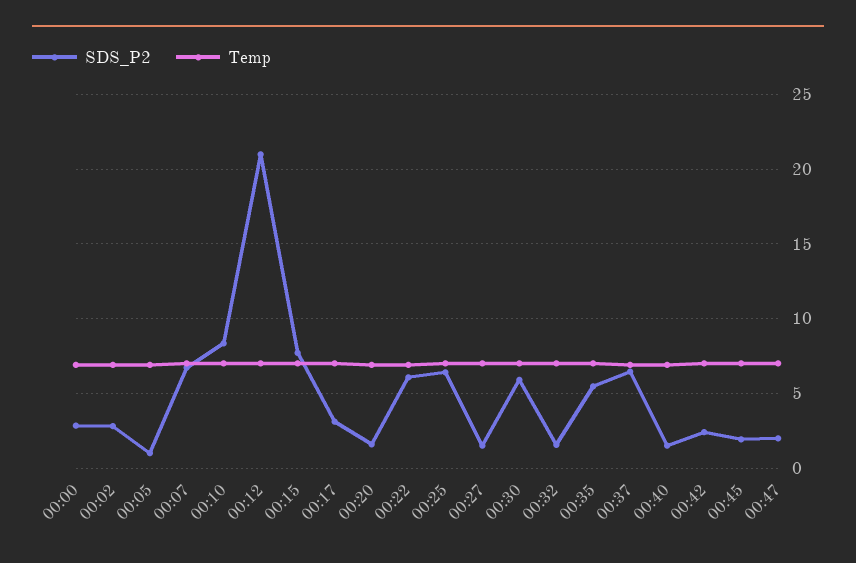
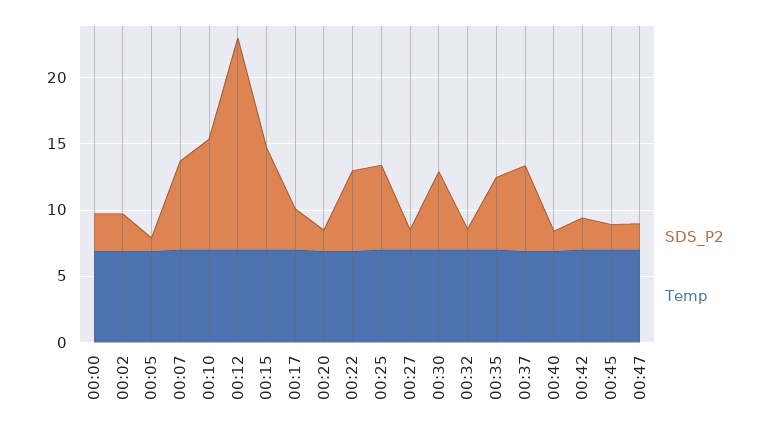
  {
    "SDS_P2": {
      "00:00": 3,
      "00:02": 3,
      "00:05": 1,
      "00:07": 6.5,
      "00:10": 8.5,
-     "00:12": 21,
+     "00:12": 16,
      "00:15": 7.5,
      "00:17": 3,
      "00:20": 1.5,
      "00:22": 6,
      "00:25": 6.5,
      "00:27": 1.5,
      "00:30": 6,
      "00:32": 1.5,
      "00:35": 5.5,
      "00:37": 6.5,
      "00:40": 1.5,
      "00:42": 2.5,
      "00:45": 2,
      "00:47": 2
    },
    "Temp": {
      "00:00": 7,
      "00:02": 7,
      "00:05": 7,
      "00:07": 7,
      "00:10": 7,
      "00:12": 7,
      "00:15": 7,
      "00:17": 7,
      "00:20": 7,
      "00:22": 7,
      "00:25": 7,
      "00:27": 7,
      "00:30": 7,
      "00:32": 7,
      "00:35": 7,
      "00:37": 7,
      "00:40": 7,
      "00:42": 7,
      "00:45": 7,
      "00:47": 7
    }
  }

